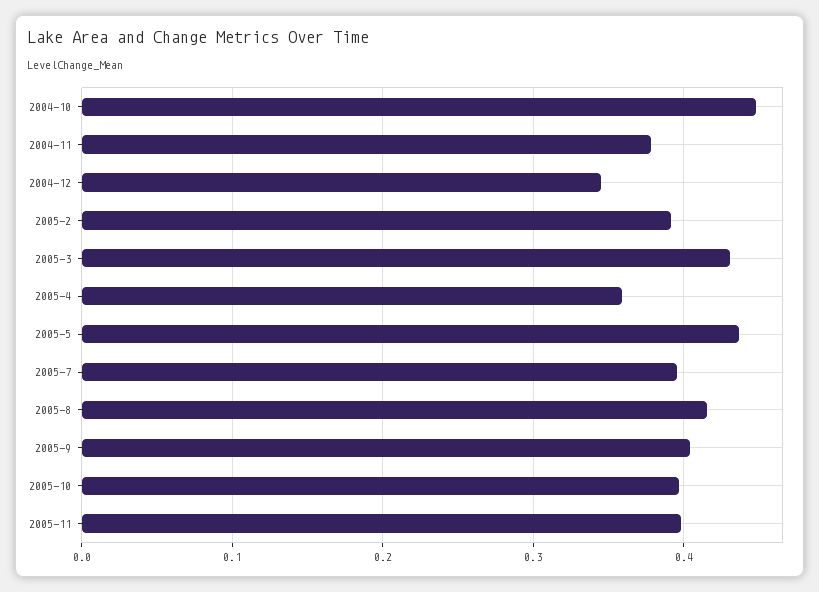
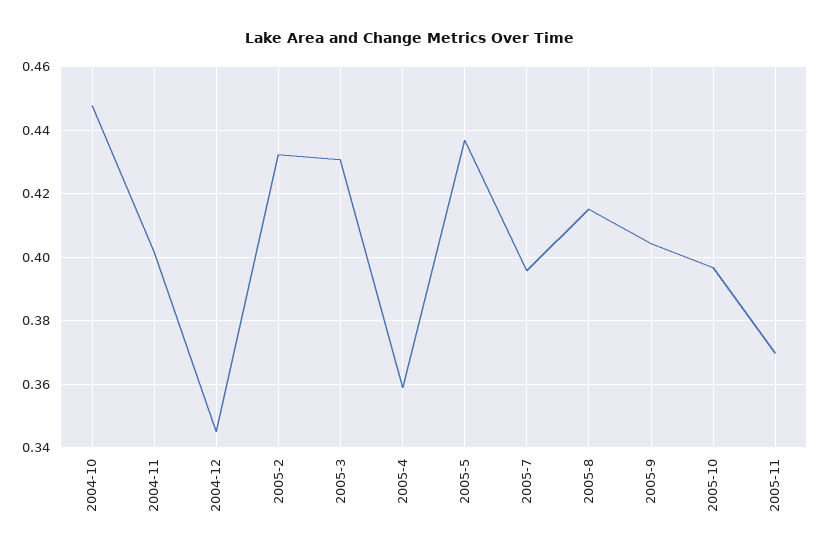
  {
    "2004-10": 0.448,
-   "2004-11": 0.38,
+   "2004-11": 0.402,
    "2004-12": 0.346,
-   "2005-2": 0.39,
+   "2005-2": 0.432,
    "2005-3": 0.43,
    "2005-4": 0.358,
    "2005-5": 0.436,
    "2005-7": 0.396,
    "2005-8": 0.416,
    "2005-9": 0.404,
    "2005-10": 0.396,
-   "2005-11": 0.4
+   "2005-11": 0.37
  }

